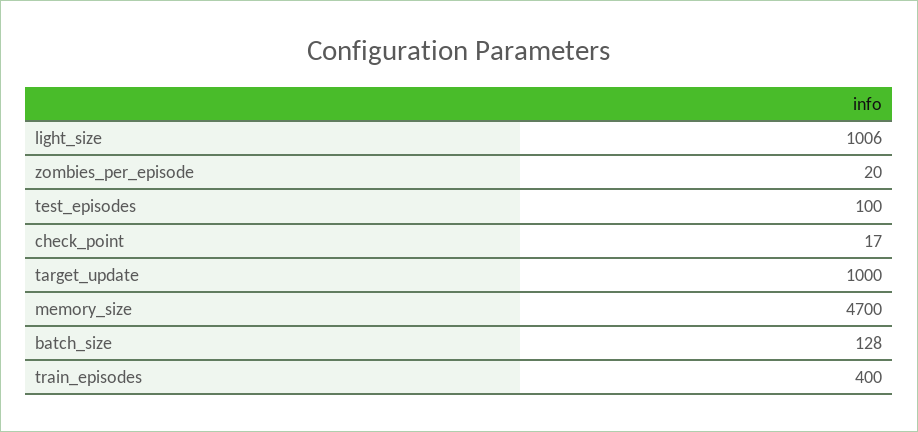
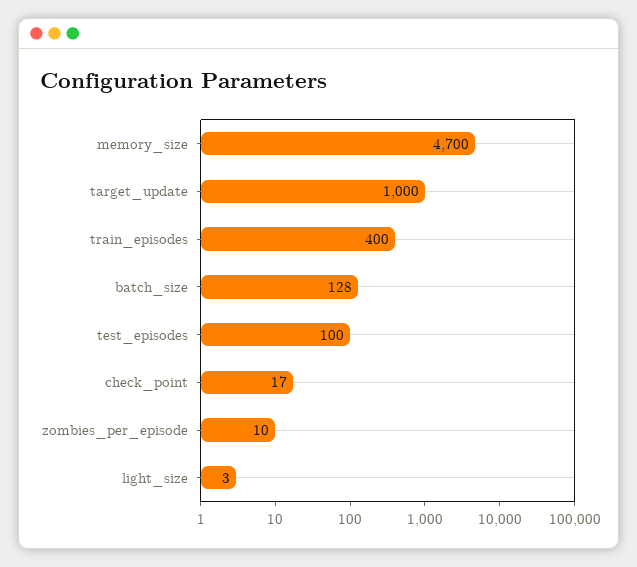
  {
-   "light_size": 1006,
+   "light_size": 3,
-   "zombies_per_episode": 20,
+   "zombies_per_episode": 10,
    "test_episodes": 100,
    "check_point": 17,
    "target_update": 1000,
    "memory_size": 4700,
    "batch_size": 128,
    "train_episodes": 400
  }

